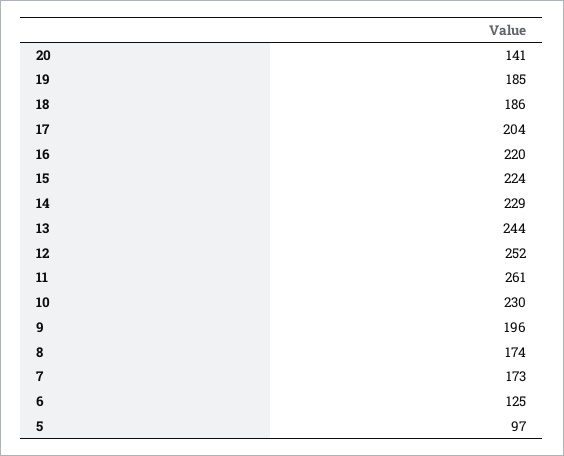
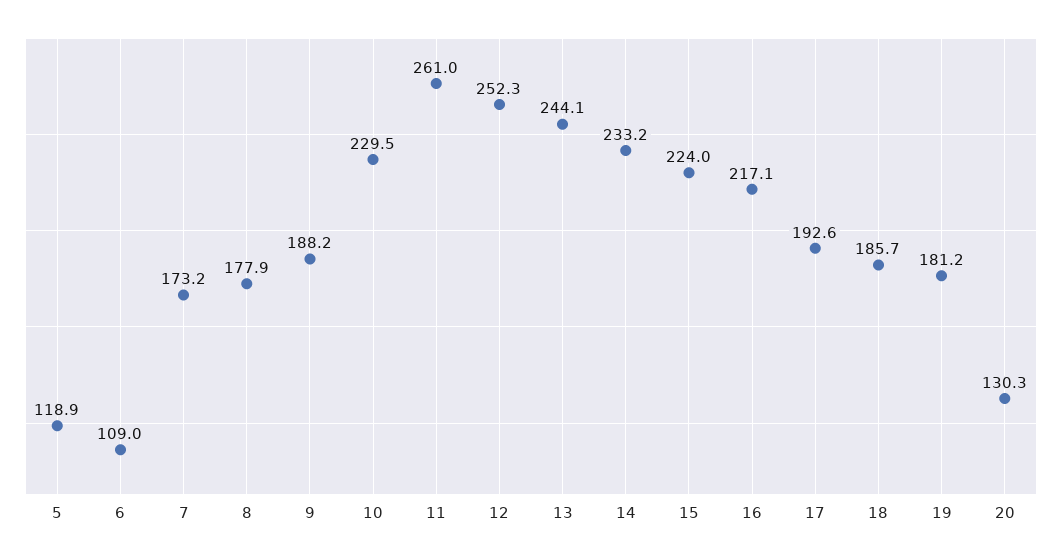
  {
-   "20": 141,
+   "20": 130.3,
-   "19": 185,
+   "19": 181.2,
    "18": 185.7,
-   "17": 204,
+   "17": 192.6,
-   "16": 220,
+   "16": 217.1,
    "15": 224,
-   "14": 229,
+   "14": 233.2,
    "13": 244.1,
    "12": 252.3,
    "11": 261,
    "10": 229.5,
-   "9": 196,
+   "9": 188.2,
-   "8": 174,
+   "8": 177.9,
    "7": 173.2,
-   "6": 125,
+   "6": 109,
-   "5": 97
+   "5": 118.9
  }

